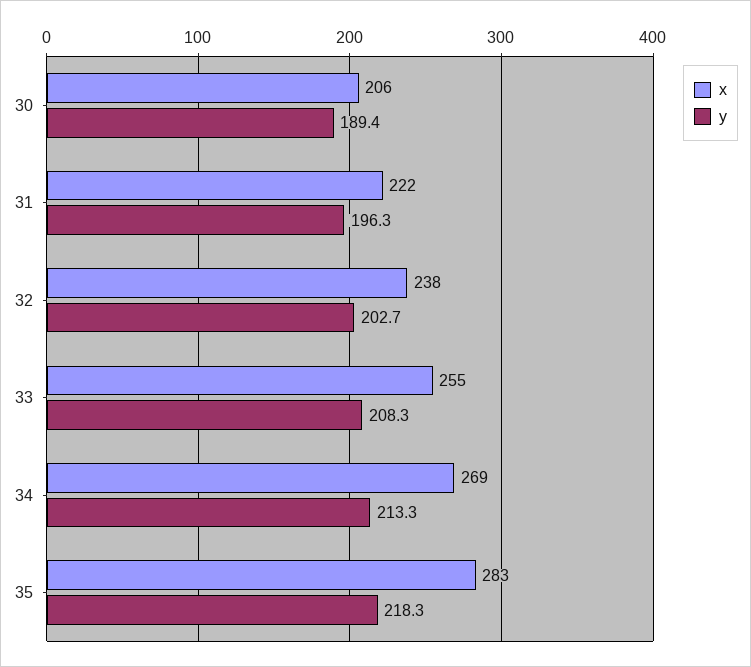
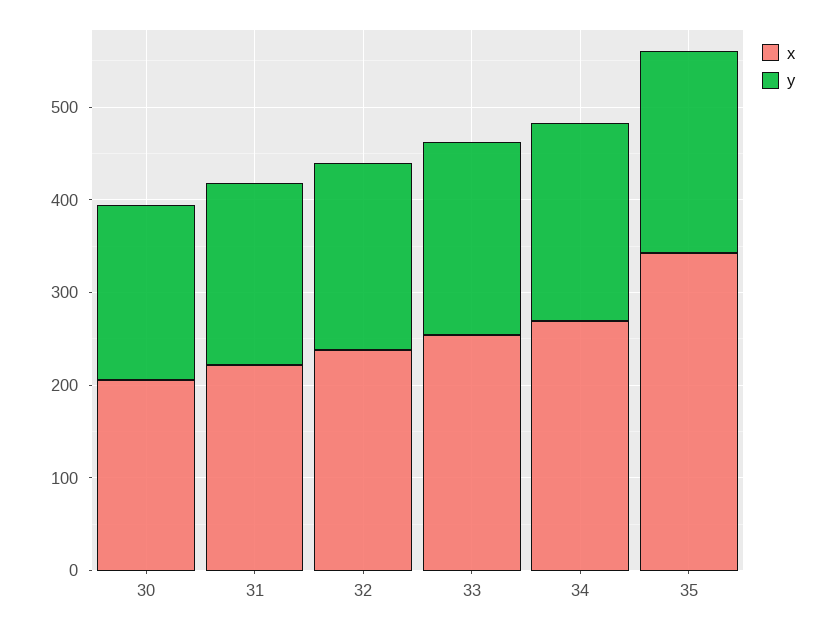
  {
    "x": {
      "30": 206,
      "31": 222,
      "32": 238,
      "33": 255,
      "34": 269,
-     "35": 283
+     "35": 340
    },
    "y": {
      "30": 189.4,
      "31": 196.3,
      "32": 202.7,
      "33": 208.3,
      "34": 213.3,
      "35": 218.3
    }
  }

